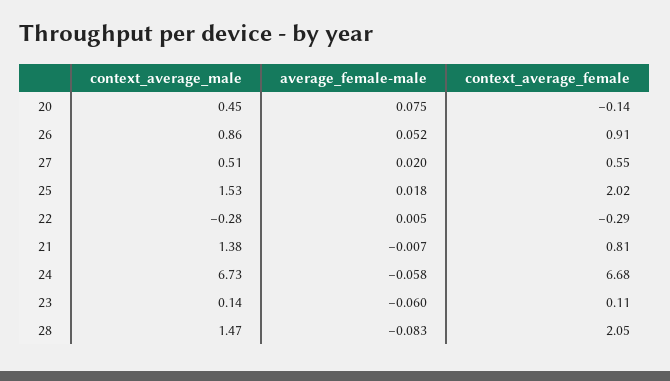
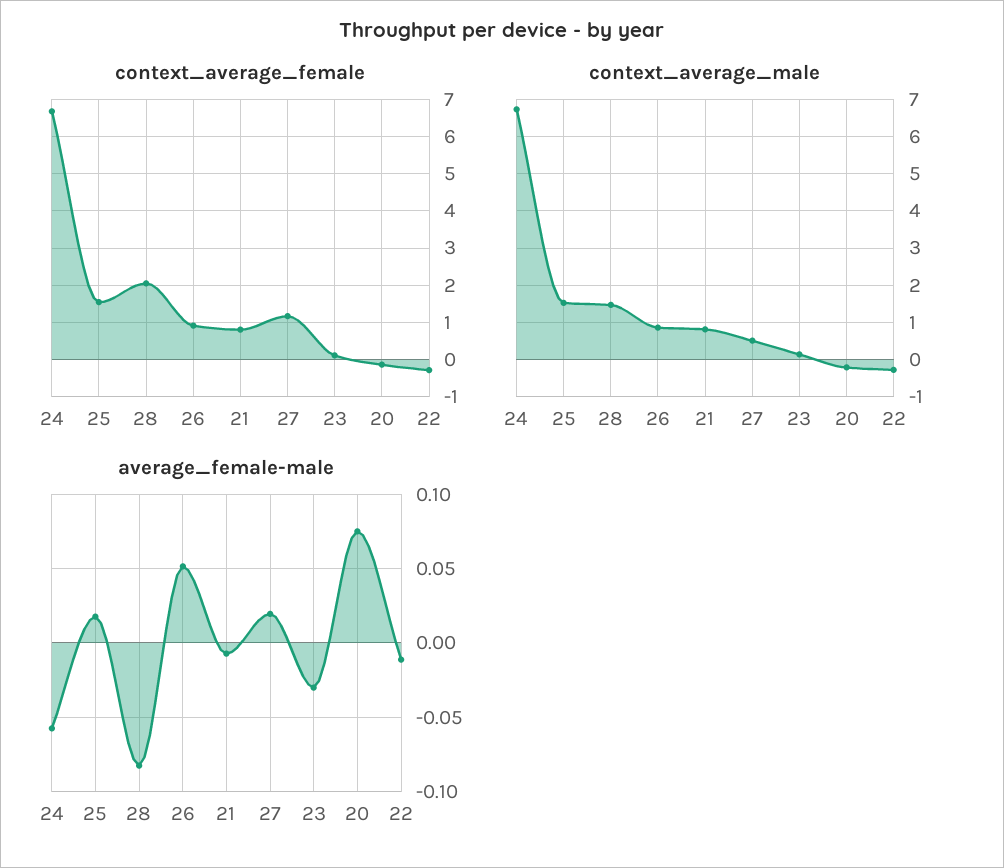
  {
    "context_average_male": {
-     "20": 0.45,
+     "20": -0.2,
      "26": 0.86,
      "27": 0.51,
      "25": 1.53,
      "22": -0.28,
-     "21": 1.38,
+     "21": 0.8,
      "24": 6.73,
      "23": 0.14,
      "28": 1.47
    },
    "average_female-male": {
      "20": 0.075,
      "26": 0.052,
      "27": 0.02,
      "25": 0.018,
-     "22": 0.005,
+     "22": -0.01,
      "21": -0.007,
      "24": -0.058,
-     "23": -0.06,
+     "23": -0.03,
      "28": -0.083
    },
    "context_average_female": {
      "20": -0.14,
      "26": 0.91,
-     "27": 0.55,
+     "27": 1.2,
-     "25": 2.02,
+     "25": 1.6,
      "22": -0.29,
      "21": 0.81,
      "24": 6.68,
      "23": 0.11,
      "28": 2.05
    }
  }

